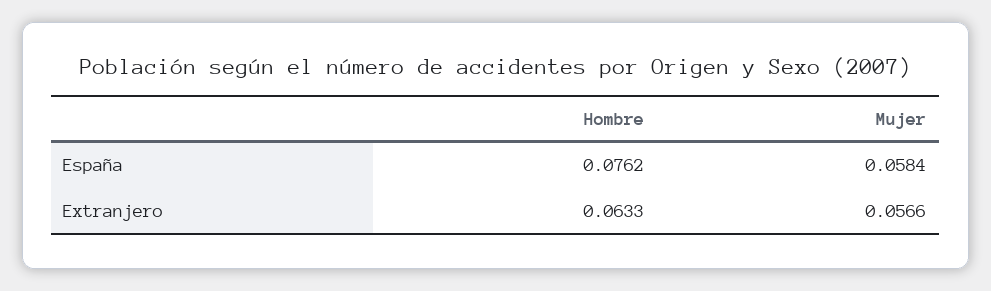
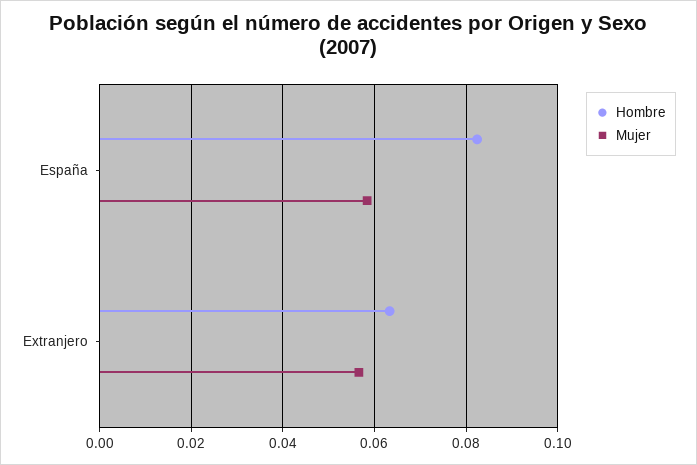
  {
    "Hombre": {
-     "España": 0.0762,
+     "España": 0.082,
      "Extranjero": 0.0633
    },
    "Mujer": {
      "España": 0.0584,
      "Extranjero": 0.0566
    }
  }

